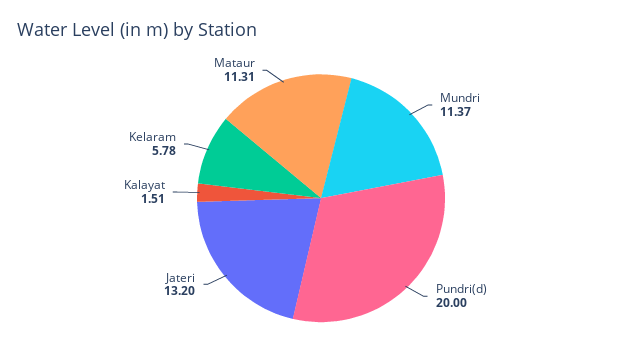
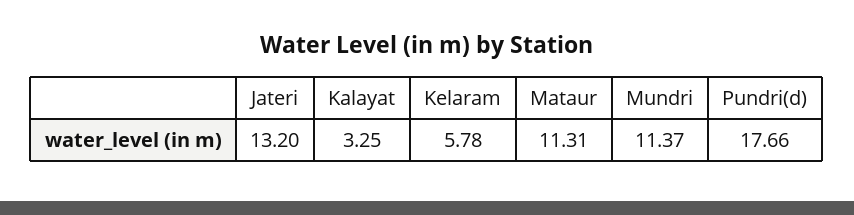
  {
    "Mundri": 11.37,
-   "Pundri(d)": 20,
+   "Pundri(d)": 17.66,
    "Jateri": 13.2,
-   "Kalayat": 1.51,
+   "Kalayat": 3.25,
    "Kelaram": 5.78,
    "Mataur": 11.31
  }

